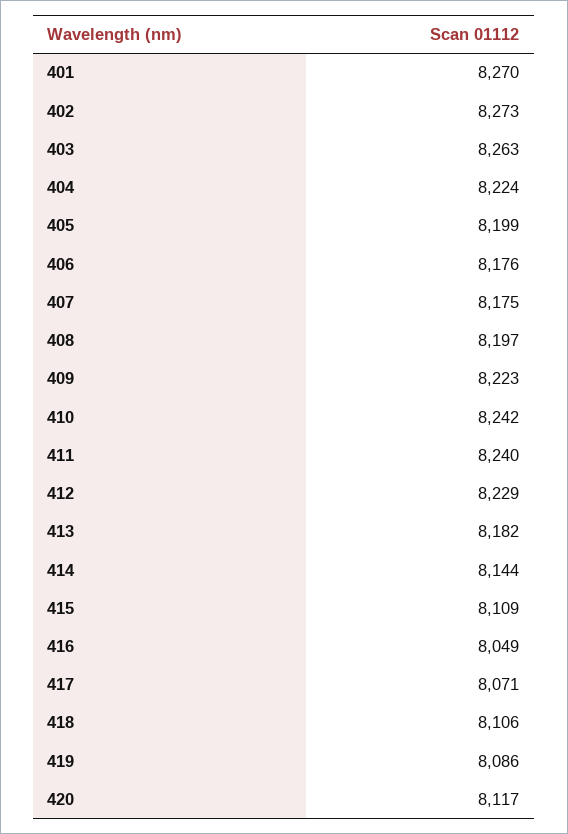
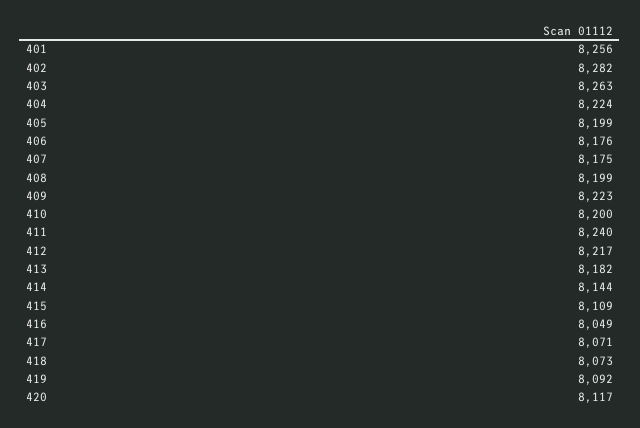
  {
-   "401": 8270,
+   "401": 8256,
-   "402": 8273,
+   "402": 8282,
    "403": 8263,
    "404": 8224,
    "405": 8199,
    "406": 8176,
    "407": 8175,
-   "408": 8197,
+   "408": 8199,
    "409": 8223,
-   "410": 8242,
+   "410": 8200,
    "411": 8240,
-   "412": 8229,
+   "412": 8217,
    "413": 8182,
    "414": 8144,
    "415": 8109,
    "416": 8049,
    "417": 8071,
-   "418": 8106,
+   "418": 8073,
-   "419": 8086,
+   "419": 8092,
    "420": 8117
  }

